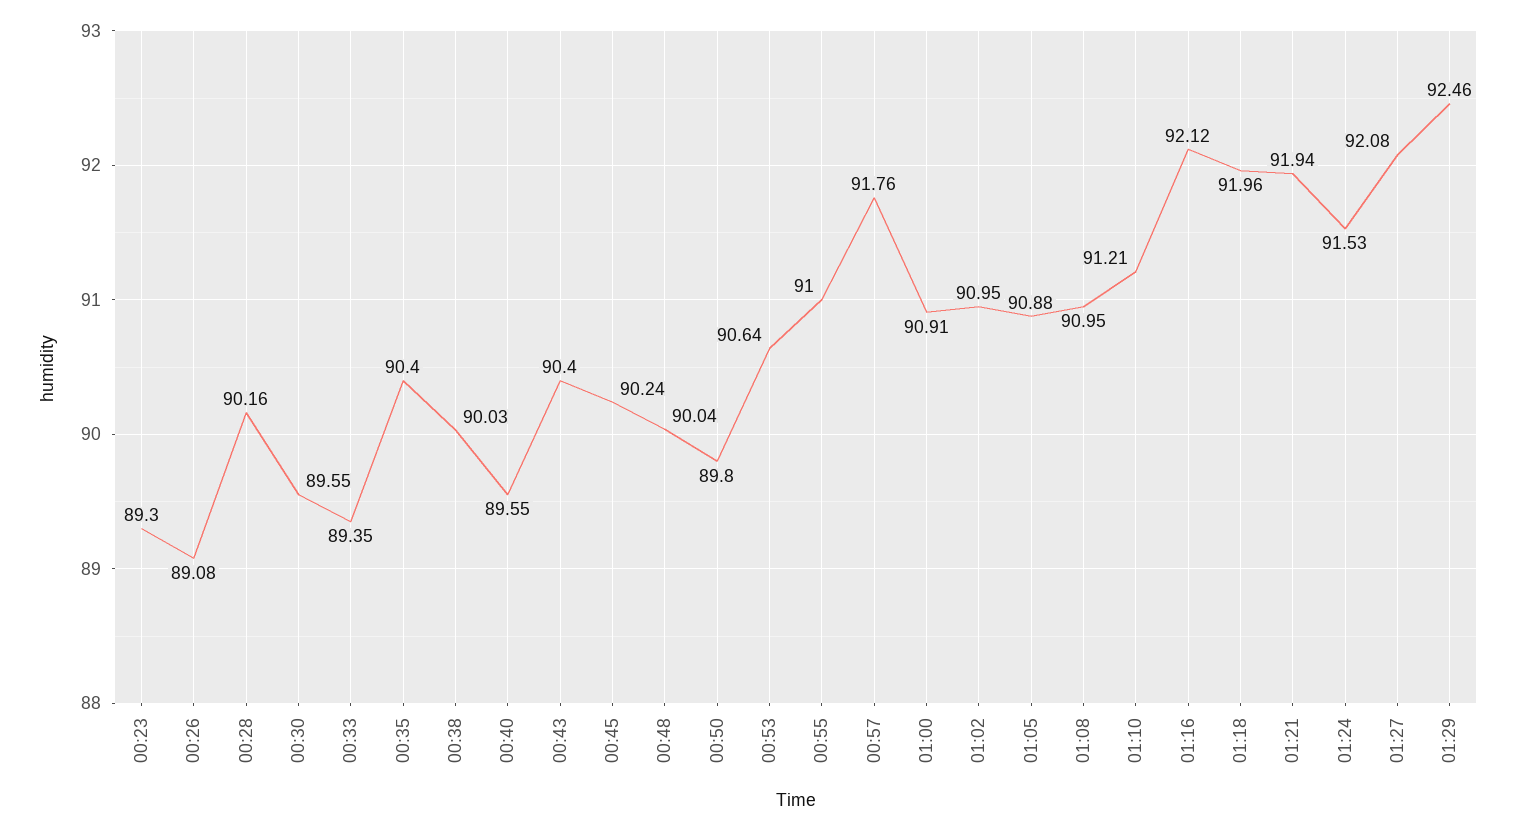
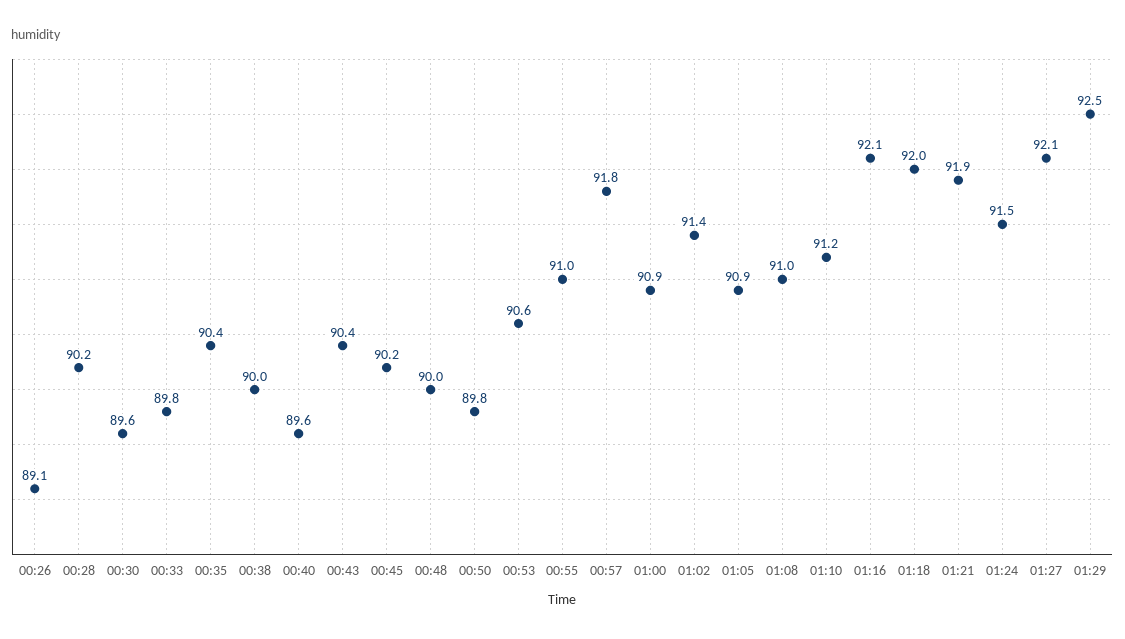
  {
-   "00:23": 89.3,
    "00:26": 89.08,
    "00:28": 90.16,
    "00:30": 89.55,
-   "00:33": 89.35,
+   "00:33": 89.8,
    "00:35": 90.4,
    "00:38": 90.03,
    "00:40": 89.55,
    "00:43": 90.4,
    "00:45": 90.24,
    "00:48": 90.04,
    "00:50": 89.8,
    "00:53": 90.64,
    "00:55": 91,
    "00:57": 91.76,
    "01:00": 90.91,
-   "01:02": 90.95,
+   "01:02": 91.4,
    "01:05": 90.88,
    "01:08": 90.95,
    "01:10": 91.21,
    "01:16": 92.12,
    "01:18": 91.96,
    "01:21": 91.94,
    "01:24": 91.53,
    "01:27": 92.08,
    "01:29": 92.46
  }

